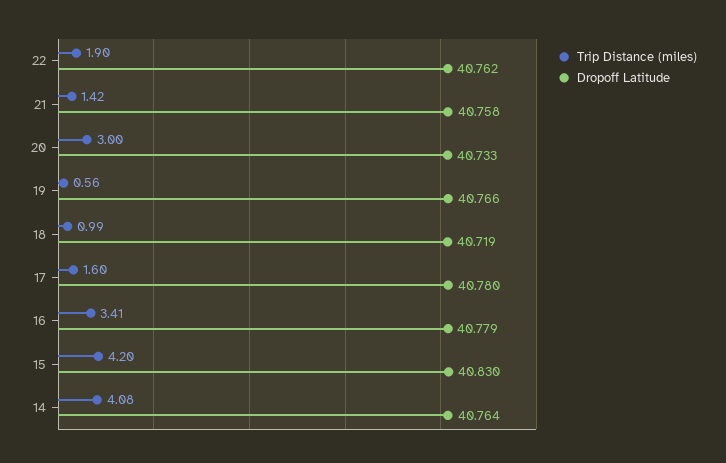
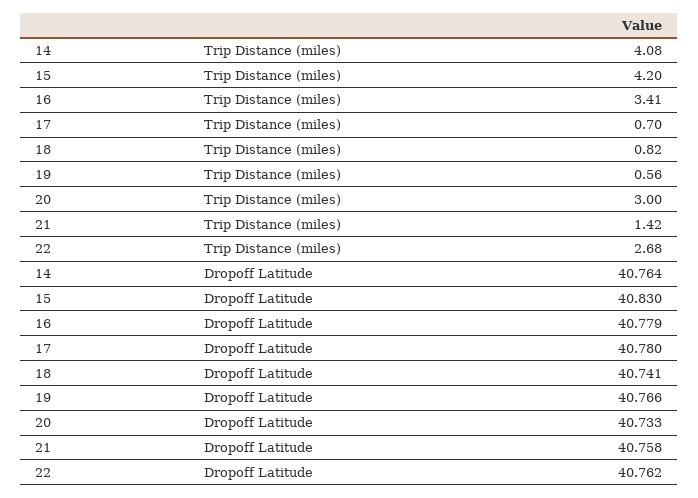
  {
    "Trip Distance (miles)": {
-     "22": 1.9,
+     "22": 2.68,
      "21": 1.42,
      "20": 3,
      "19": 0.56,
-     "18": 0.99,
+     "18": 0.82,
-     "17": 1.6,
+     "17": 0.7,
      "16": 3.41,
      "15": 4.2,
      "14": 4.08
    },
    "Dropoff Latitude": {
      "22": 40.762,
      "21": 40.758,
      "20": 40.733,
      "19": 40.766,
-     "18": 40.719,
+     "18": 40.741,
      "17": 40.78,
      "16": 40.779,
      "15": 40.83,
      "14": 40.764
    }
  }

